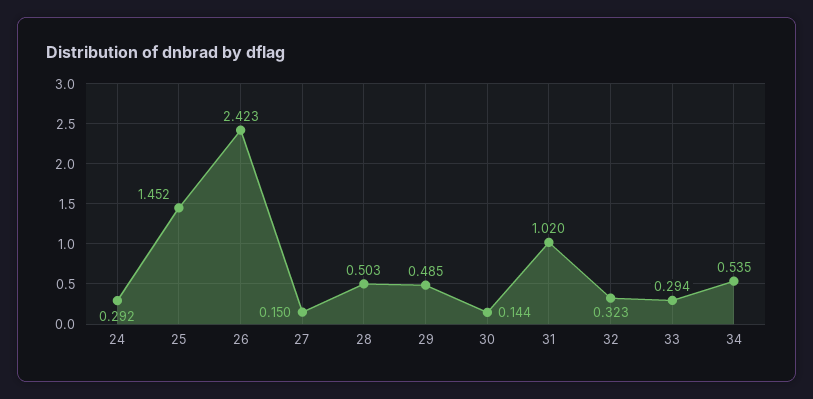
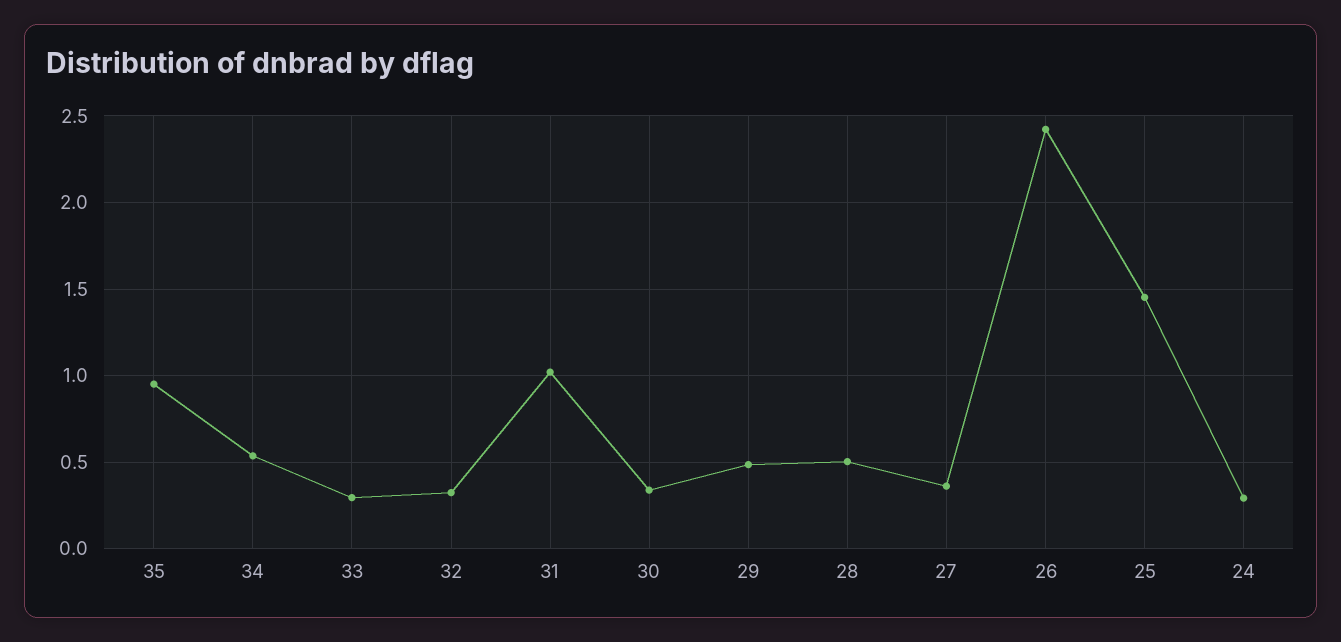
  {
    "24": 0.292,
    "25": 1.452,
    "26": 2.423,
-   "27": 0.15,
+   "27": 0.35,
    "28": 0.503,
    "29": 0.485,
-   "30": 0.144,
+   "30": 0.35,
    "31": 1.02,
    "32": 0.323,
    "33": 0.294,
-   "34": 0.535
+   "34": 0.535,
+   "35": 0.95
  }

